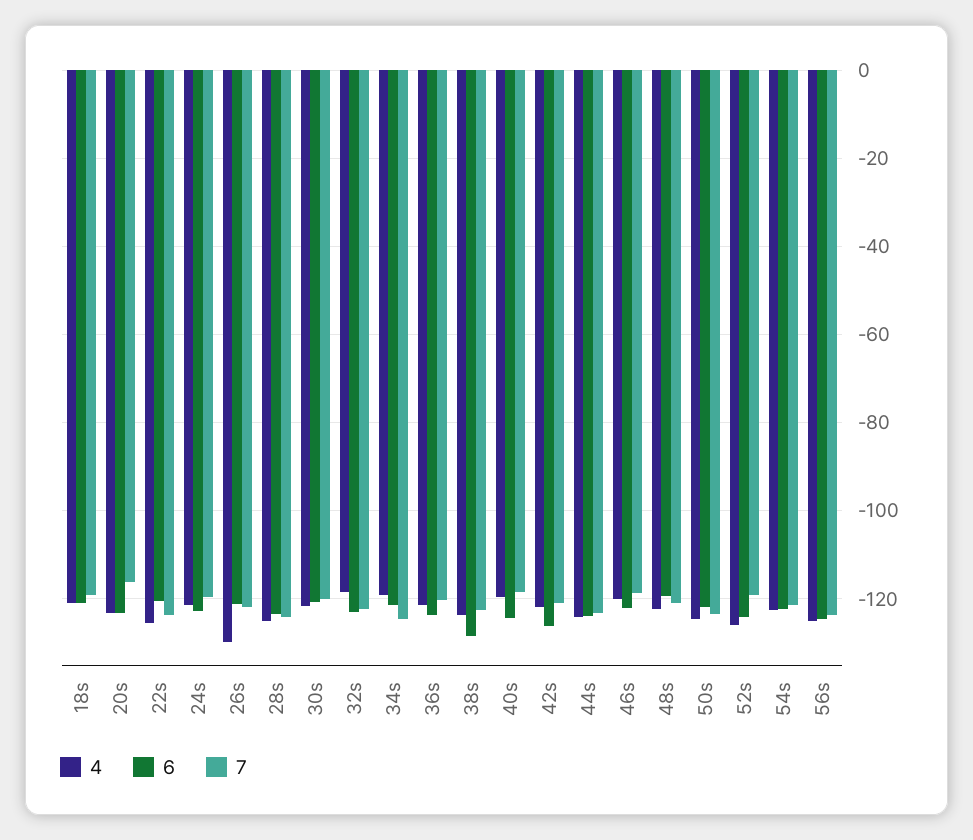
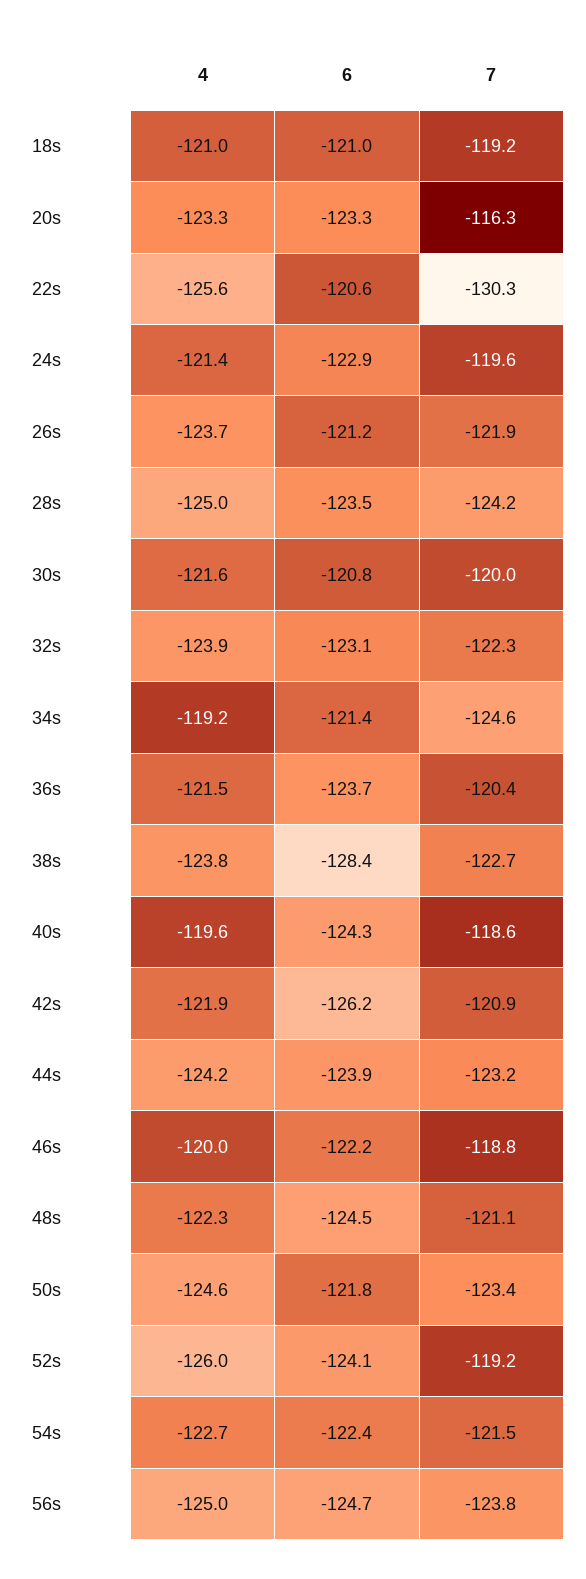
  {
    "4": {
      "18s": -121,
      "20s": -123.3,
      "22s": -125.6,
      "24s": -121.4,
-     "26s": -130,
+     "26s": -123.7,
      "28s": -125,
      "30s": -121.6,
-     "32s": -118,
+     "32s": -123.9,
      "34s": -119.2,
      "36s": -121.5,
      "38s": -123.8,
      "40s": -119.6,
      "42s": -121.9,
      "44s": -124.2,
      "46s": -120,
      "48s": -122.3,
      "50s": -124.6,
      "52s": -126,
      "54s": -122.7,
      "56s": -125
    },
    "6": {
      "18s": -121,
      "20s": -123.3,
      "22s": -120.6,
      "24s": -122.9,
      "26s": -121.2,
      "28s": -123.5,
      "30s": -120.8,
      "32s": -123.1,
      "34s": -121.4,
      "36s": -123.7,
      "38s": -128.4,
      "40s": -124.3,
      "42s": -126.2,
      "44s": -123.9,
      "46s": -122.2,
-     "48s": -120,
+     "48s": -124.5,
      "50s": -121.8,
      "52s": -124.1,
      "54s": -122.4,
      "56s": -124.7
    },
    "7": {
      "18s": -119.2,
      "20s": -116.3,
-     "22s": -124,
+     "22s": -130.3,
      "24s": -119.6,
      "26s": -121.9,
      "28s": -124.2,
      "30s": -120,
      "32s": -122.3,
      "34s": -124.6,
      "36s": -120.4,
      "38s": -122.7,
      "40s": -118.6,
      "42s": -120.9,
      "44s": -123.2,
      "46s": -118.8,
      "48s": -121.1,
      "50s": -123.4,
      "52s": -119.2,
      "54s": -121.5,
      "56s": -123.8
    }
  }

